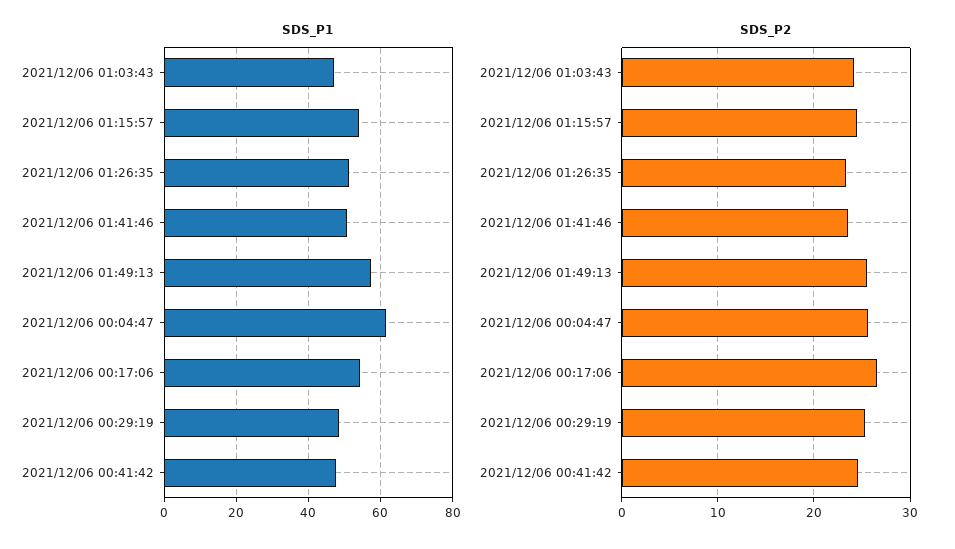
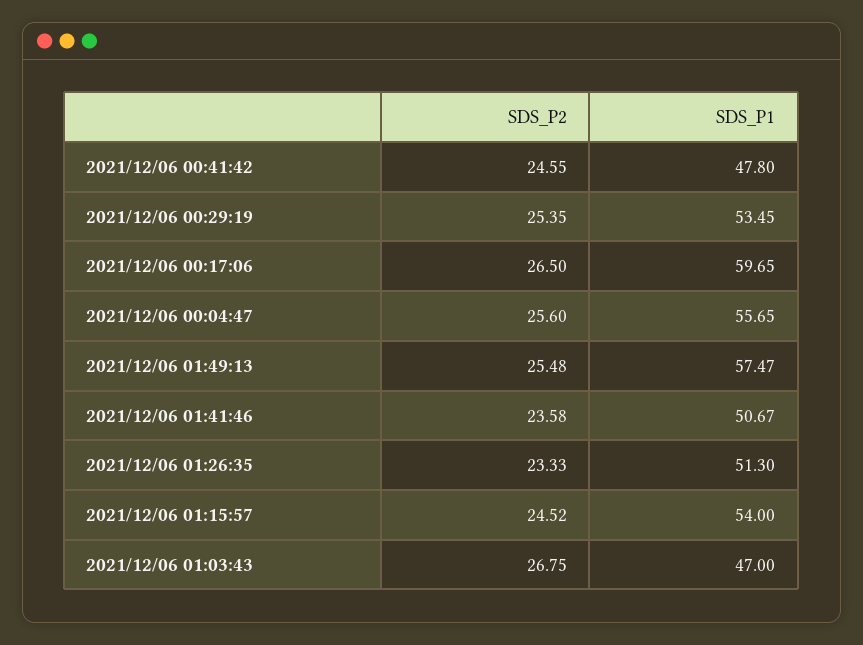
  {
    "SDS_P1": {
      "2021/12/06 01:03:43": 47,
      "2021/12/06 01:15:57": 54,
      "2021/12/06 01:26:35": 51.3,
      "2021/12/06 01:41:46": 50.67,
      "2021/12/06 01:49:13": 57.47,
-     "2021/12/06 00:04:47": 62,
+     "2021/12/06 00:04:47": 55.65,
-     "2021/12/06 00:17:06": 54,
+     "2021/12/06 00:17:06": 59.65,
-     "2021/12/06 00:29:19": 48,
+     "2021/12/06 00:29:19": 53.45,
      "2021/12/06 00:41:42": 47.8
    },
    "SDS_P2": {
-     "2021/12/06 01:03:43": 24,
+     "2021/12/06 01:03:43": 26.75,
      "2021/12/06 01:15:57": 24.52,
      "2021/12/06 01:26:35": 23.33,
      "2021/12/06 01:41:46": 23.58,
      "2021/12/06 01:49:13": 25.48,
      "2021/12/06 00:04:47": 25.6,
      "2021/12/06 00:17:06": 26.5,
      "2021/12/06 00:29:19": 25.35,
      "2021/12/06 00:41:42": 24.55
    }
  }

